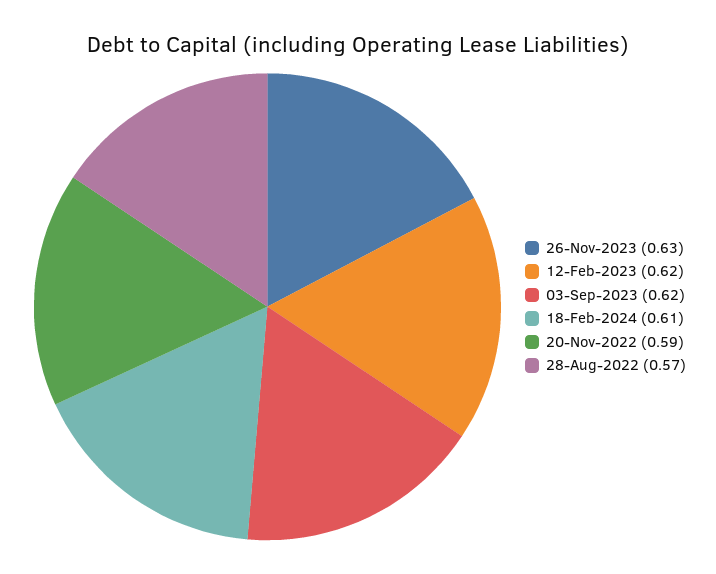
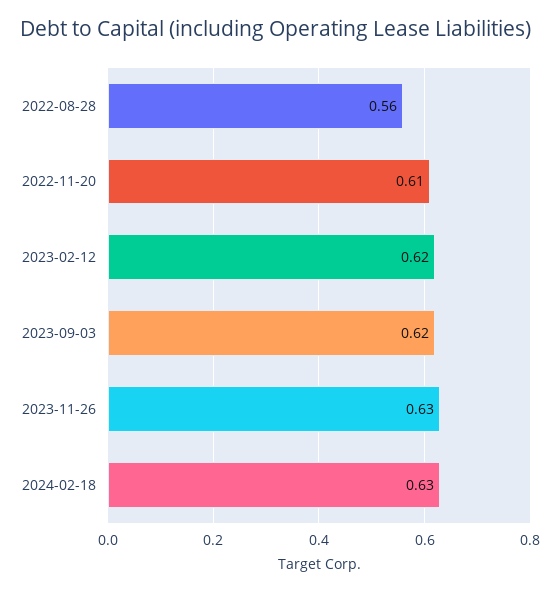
  {
    "26-Nov-2023": 0.63,
    "12-Feb-2023": 0.62,
    "03-Sep-2023": 0.62,
-   "18-Feb-2024": 0.61,
+   "18-Feb-2024": 0.63,
-   "20-Nov-2022": 0.59,
+   "20-Nov-2022": 0.61,
-   "28-Aug-2022": 0.57
+   "28-Aug-2022": 0.56
  }

